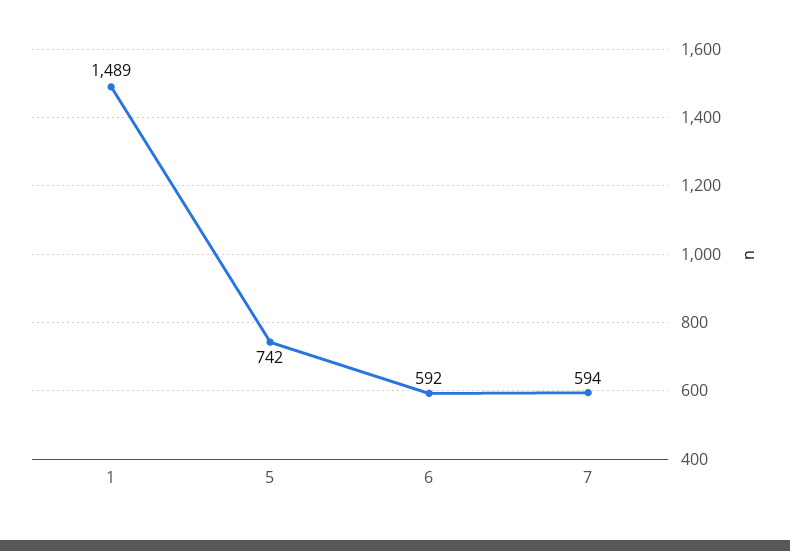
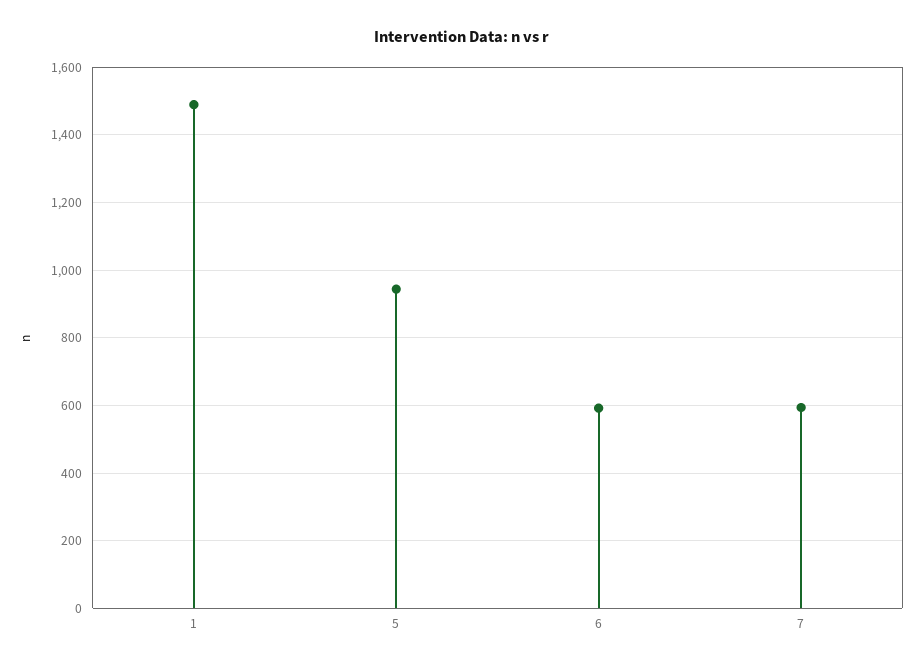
  {
    "1": 1489,
-   "5": 742,
+   "5": 940,
    "6": 592,
    "7": 594
  }

